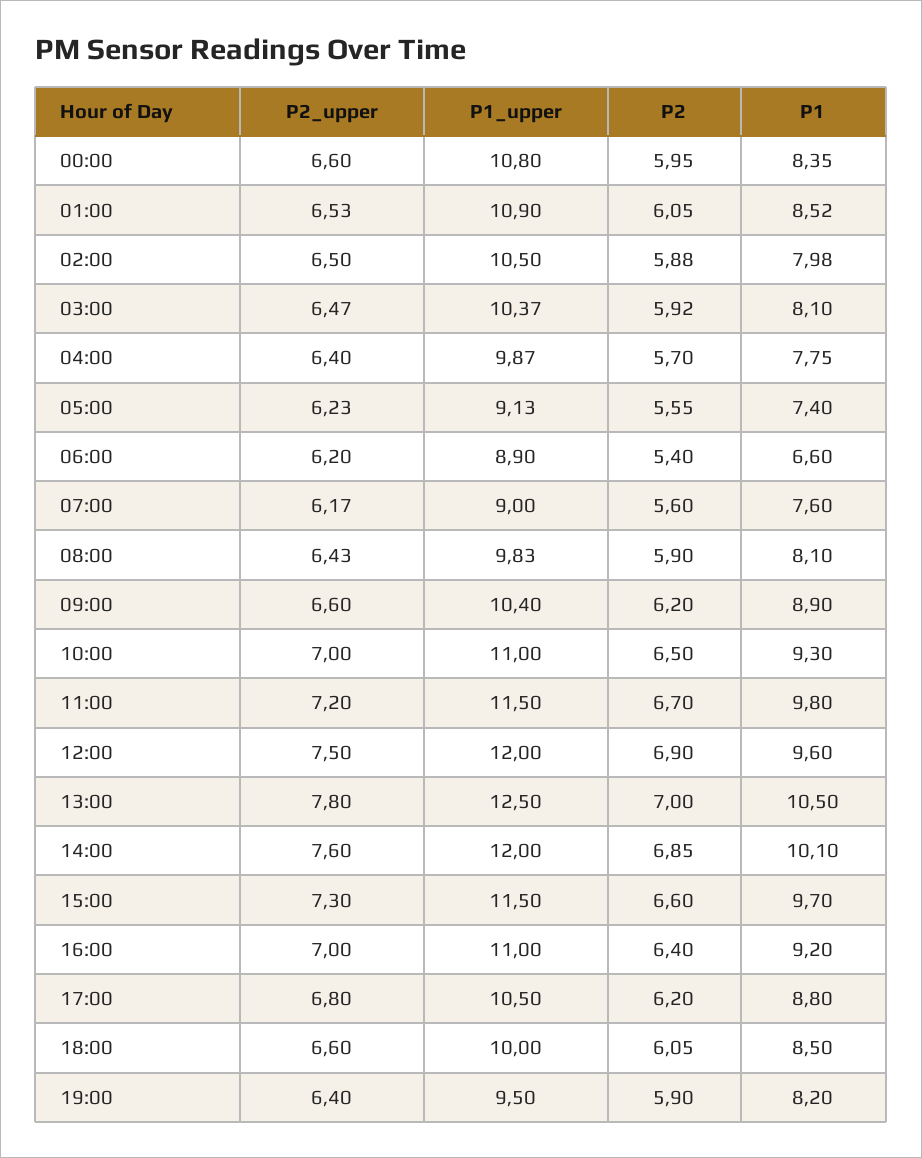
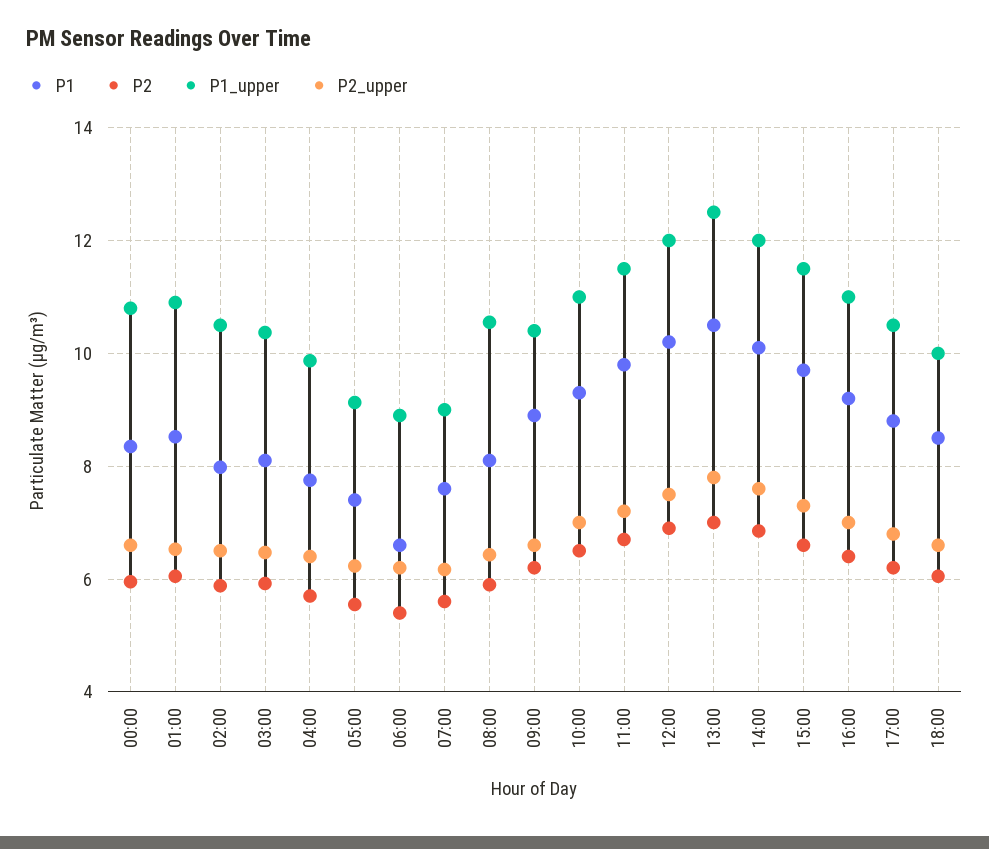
  {
    "P2_upper": {
      "00:00": 6.6,
      "01:00": 6.53,
      "02:00": 6.5,
      "03:00": 6.47,
      "04:00": 6.4,
      "05:00": 6.23,
      "06:00": 6.2,
      "07:00": 6.17,
      "08:00": 6.43,
      "09:00": 6.6,
      "10:00": 7,
      "11:00": 7.2,
      "12:00": 7.5,
      "13:00": 7.8,
      "14:00": 7.6,
      "15:00": 7.3,
      "16:00": 7,
      "17:00": 6.8,
-     "18:00": 6.6,
+     "18:00": 6.6
-     "19:00": 6.4
    },
    "P1_upper": {
      "00:00": 10.8,
      "01:00": 10.9,
      "02:00": 10.5,
      "03:00": 10.37,
      "04:00": 9.87,
      "05:00": 9.13,
      "06:00": 8.9,
      "07:00": 9,
-     "08:00": 9.83,
+     "08:00": 10.6,
      "09:00": 10.4,
      "10:00": 11,
      "11:00": 11.5,
      "12:00": 12,
      "13:00": 12.5,
      "14:00": 12,
      "15:00": 11.5,
      "16:00": 11,
      "17:00": 10.5,
-     "18:00": 10,
+     "18:00": 10
-     "19:00": 9.5
    },
    "P2": {
      "00:00": 5.95,
      "01:00": 6.05,
      "02:00": 5.88,
      "03:00": 5.92,
      "04:00": 5.7,
      "05:00": 5.55,
      "06:00": 5.4,
      "07:00": 5.6,
      "08:00": 5.9,
      "09:00": 6.2,
      "10:00": 6.5,
      "11:00": 6.7,
      "12:00": 6.9,
      "13:00": 7,
      "14:00": 6.85,
      "15:00": 6.6,
      "16:00": 6.4,
      "17:00": 6.2,
-     "18:00": 6.05,
+     "18:00": 6.05
-     "19:00": 5.9
    },
    "P1": {
      "00:00": 8.35,
      "01:00": 8.52,
      "02:00": 7.98,
      "03:00": 8.1,
      "04:00": 7.75,
      "05:00": 7.4,
      "06:00": 6.6,
      "07:00": 7.6,
      "08:00": 8.1,
      "09:00": 8.9,
      "10:00": 9.3,
      "11:00": 9.8,
-     "12:00": 9.6,
+     "12:00": 10.2,
      "13:00": 10.5,
      "14:00": 10.1,
      "15:00": 9.7,
      "16:00": 9.2,
      "17:00": 8.8,
-     "18:00": 8.5,
+     "18:00": 8.5
-     "19:00": 8.2
    }
  }

